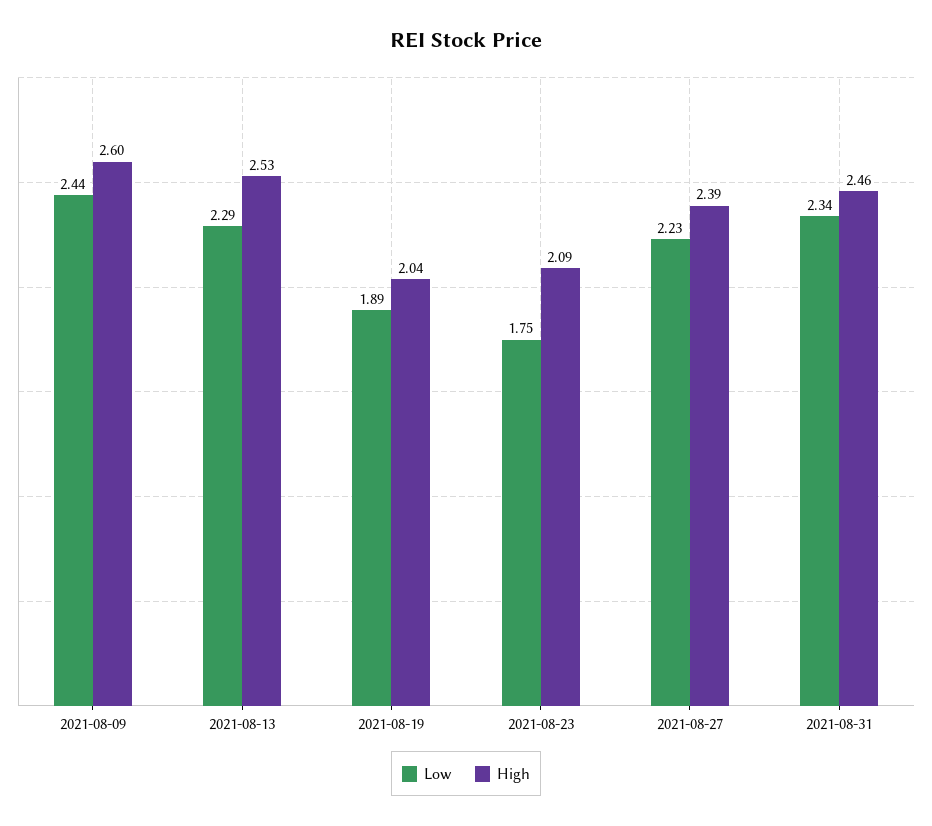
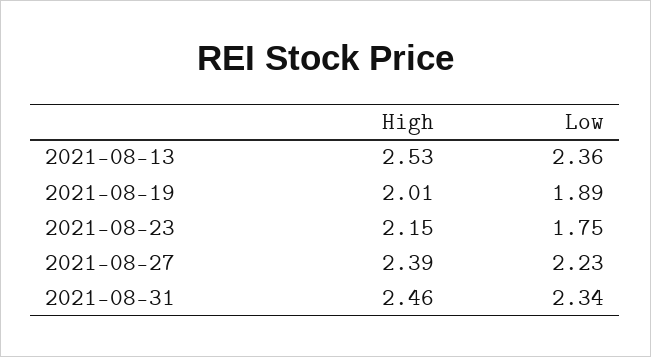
  {
    "Low": {
-     "2021-08-09": 2.44,
-     "2021-08-13": 2.29,
+     "2021-08-13": 2.36,
      "2021-08-19": 1.89,
      "2021-08-23": 1.75,
      "2021-08-27": 2.23,
      "2021-08-31": 2.34
    },
    "High": {
-     "2021-08-09": 2.6,
      "2021-08-13": 2.53,
-     "2021-08-19": 2.04,
+     "2021-08-19": 2.01,
-     "2021-08-23": 2.09,
+     "2021-08-23": 2.15,
      "2021-08-27": 2.39,
      "2021-08-31": 2.46
    }
  }

